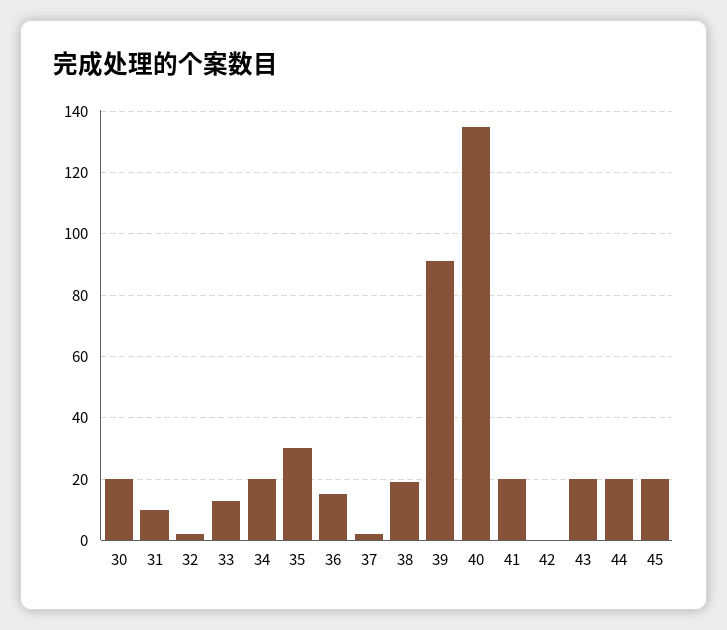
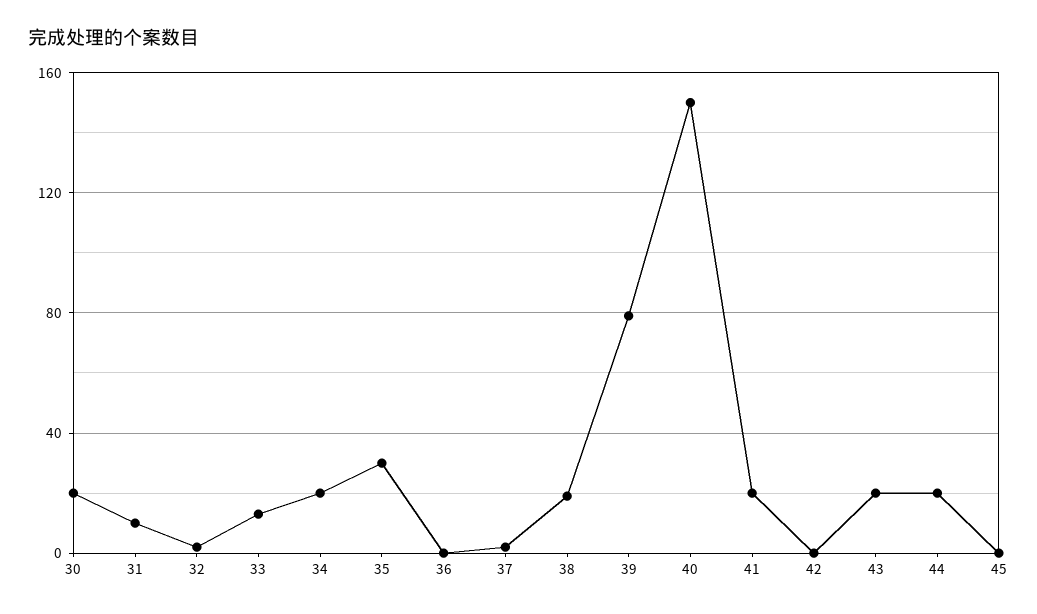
  {
    "30": 20,
    "31": 10,
    "32": 0,
    "33": 15,
    "34": 20,
    "35": 30,
-   "36": 15,
+   "36": 0,
    "37": 0,
    "38": 20,
-   "39": 90,
+   "39": 80,
-   "40": 135,
+   "40": 150,
    "41": 20,
    "42": 0,
    "43": 20,
    "44": 20,
-   "45": 20
+   "45": 0
  }

